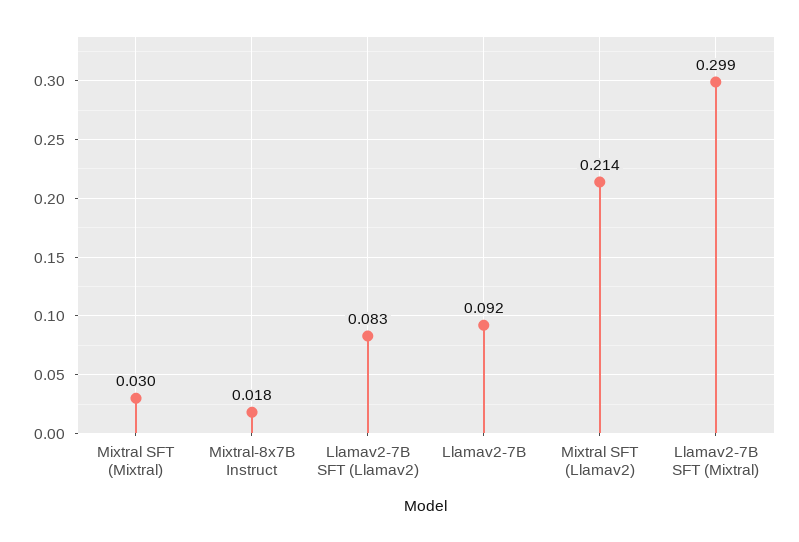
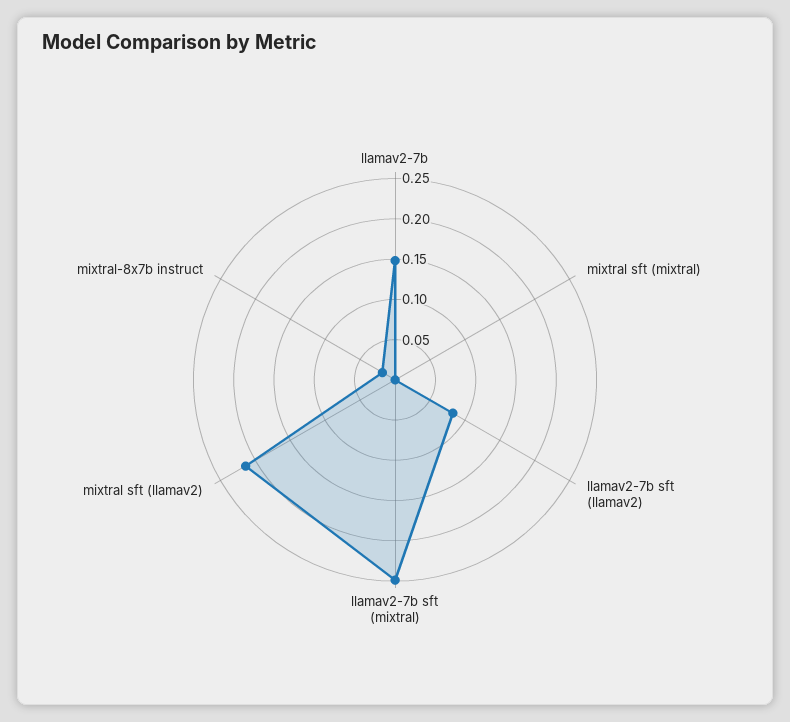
  {
-   "Mixtral SFT (Mixtral)": 0.03,
+   "Mixtral SFT (Mixtral)": 0,
    "Mixtral-8x7B Instruct": 0.018,
    "Llamav2-7B SFT (Llamav2)": 0.083,
-   "Llamav2-7B": 0.092,
+   "Llamav2-7B": 0.15,
    "Mixtral SFT (Llamav2)": 0.214,
-   "Llamav2-7B SFT (Mixtral)": 0.299
+   "Llamav2-7B SFT (Mixtral)": 0.25
  }

